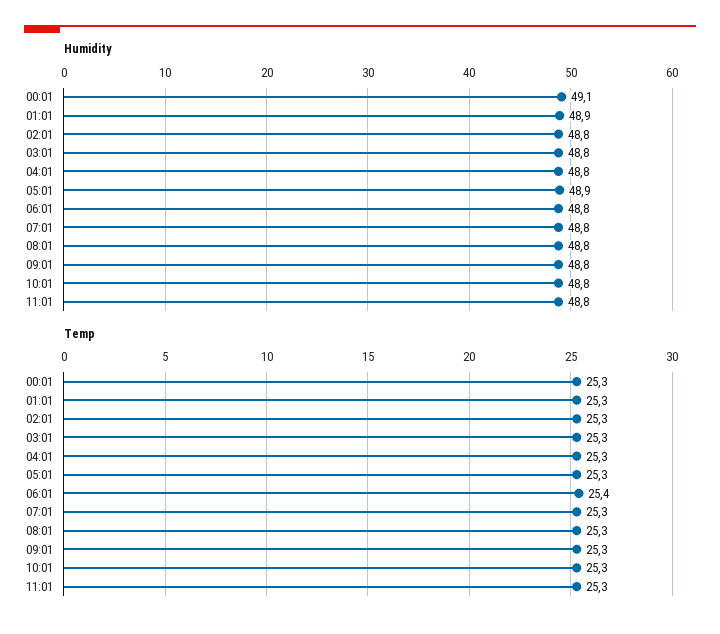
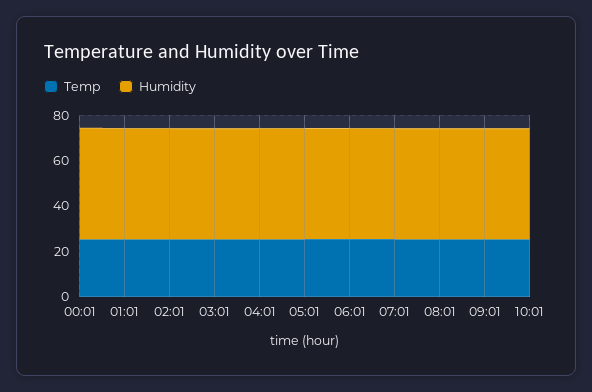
  {
    "Humidity": {
      "00:01": 49.1,
      "01:01": 48.9,
      "02:01": 48.8,
      "03:01": 48.8,
      "04:01": 48.8,
      "05:01": 48.9,
      "06:01": 48.8,
      "07:01": 48.8,
      "08:01": 48.8,
      "09:01": 48.8,
-     "10:01": 48.8,
+     "10:01": 48.8
-     "11:01": 48.8
    },
    "Temp": {
      "00:01": 25.3,
      "01:01": 25.3,
      "02:01": 25.3,
      "03:01": 25.3,
      "04:01": 25.3,
      "05:01": 25.3,
      "06:01": 25.4,
      "07:01": 25.3,
      "08:01": 25.3,
      "09:01": 25.3,
-     "10:01": 25.3,
+     "10:01": 25.3
-     "11:01": 25.3
    }
  }

